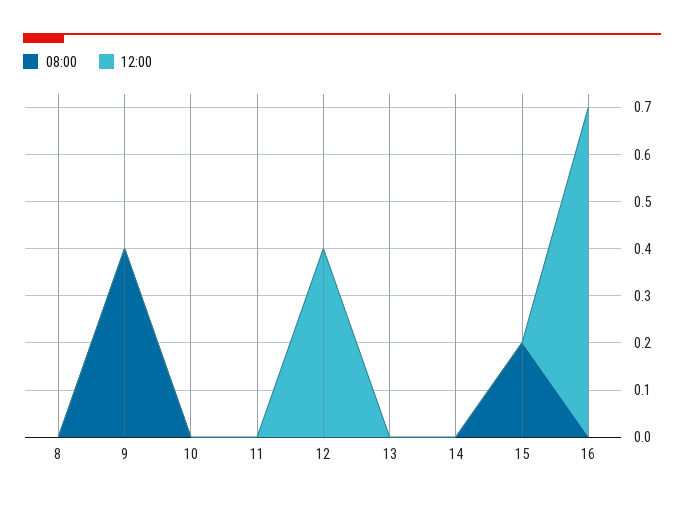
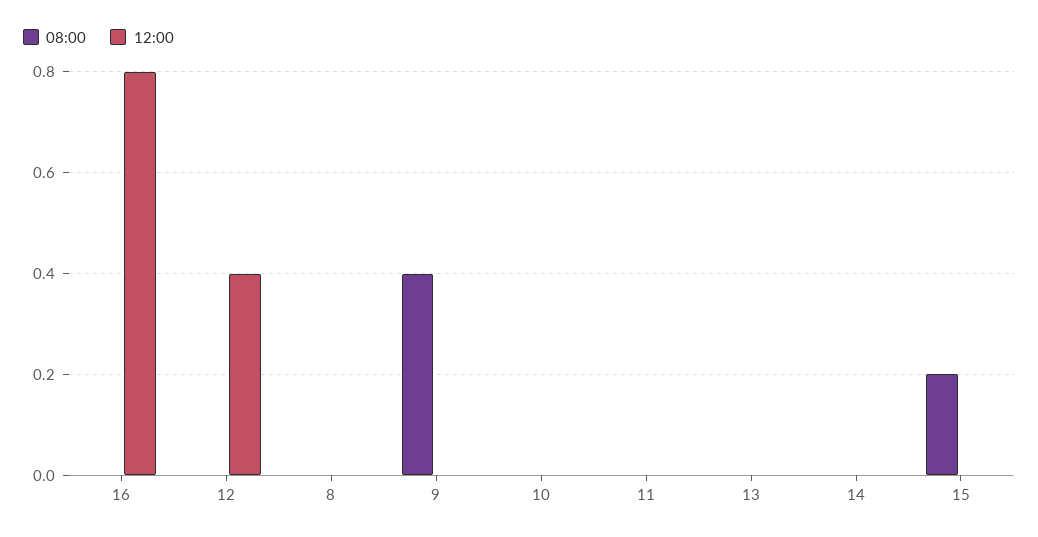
  {
    "08:00": {
      "8": 0,
      "9": 0.4,
      "10": 0,
      "11": 0,
      "12": 0,
      "13": 0,
      "14": 0,
      "15": 0.2,
      "16": 0
    },
    "12:00": {
      "8": 0,
      "9": 0,
      "10": 0,
      "11": 0,
      "12": 0.4,
      "13": 0,
      "14": 0,
      "15": 0,
-     "16": 0.7
+     "16": 0.8
    }
  }

